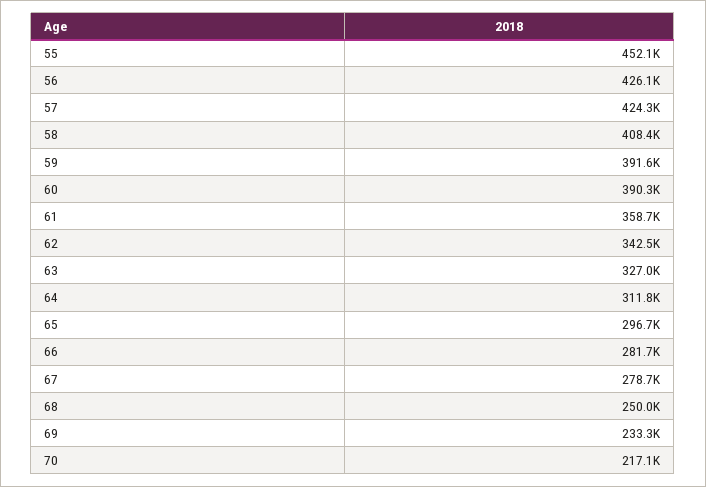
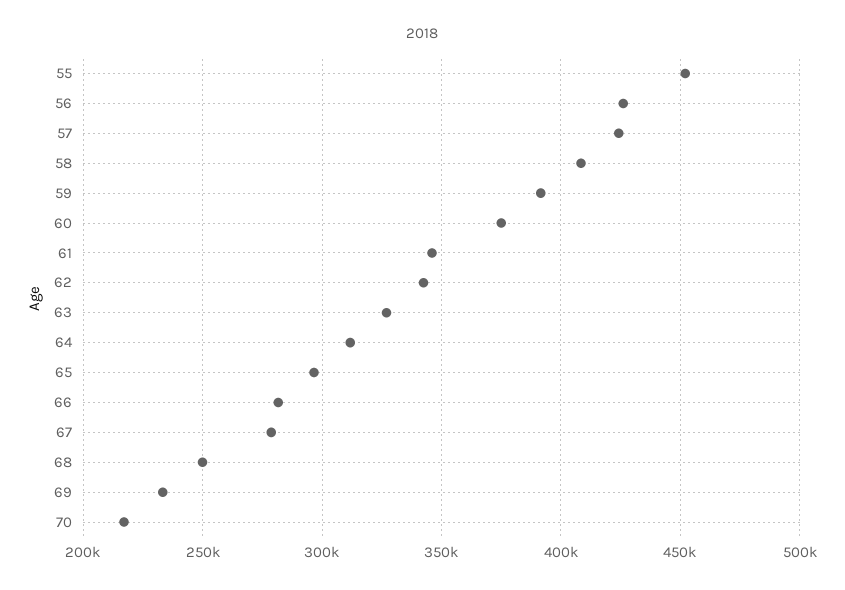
  {
    "55": 452100,
    "56": 426100,
    "57": 424300,
    "58": 408400,
    "59": 391600,
-   "60": 390300,
+   "60": 375000,
-   "61": 358700,
+   "61": 345000,
    "62": 342500,
    "63": 327000,
    "64": 311800,
    "65": 296700,
    "66": 281700,
    "67": 278700,
    "68": 250000,
    "69": 233300,
    "70": 217100
  }

